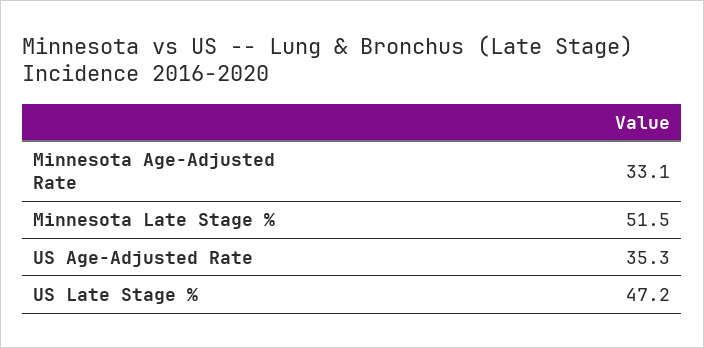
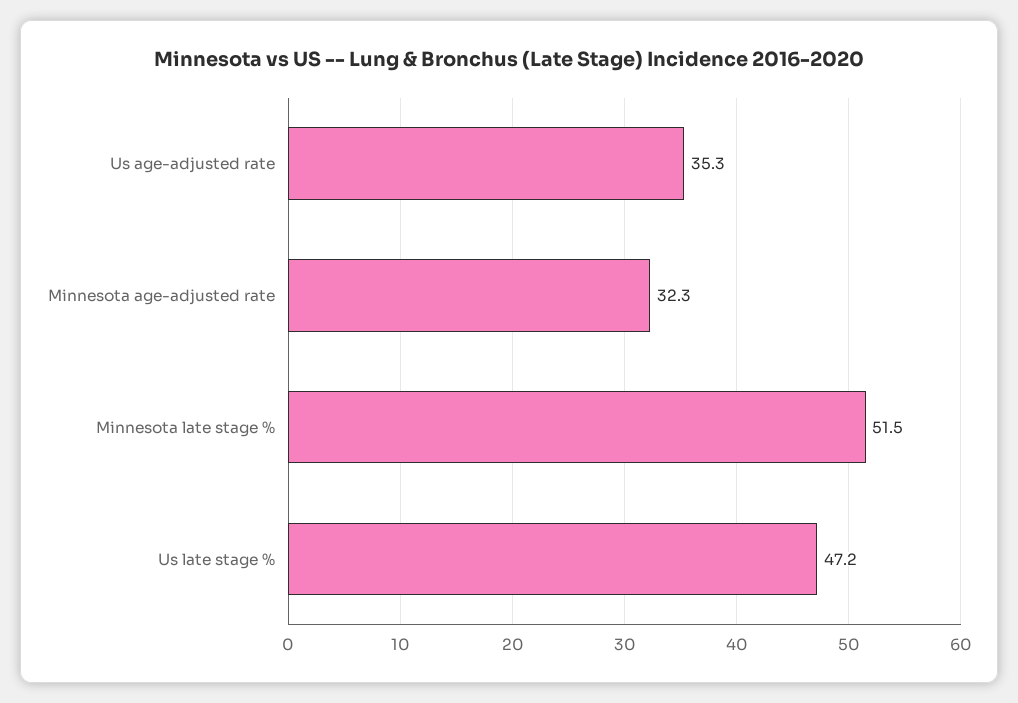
  {
-   "Minnesota Age-Adjusted Rate": 33.1,
+   "Minnesota Age-Adjusted Rate": 32.3,
    "Minnesota Late Stage %": 51.5,
    "US Age-Adjusted Rate": 35.3,
    "US Late Stage %": 47.2
  }

